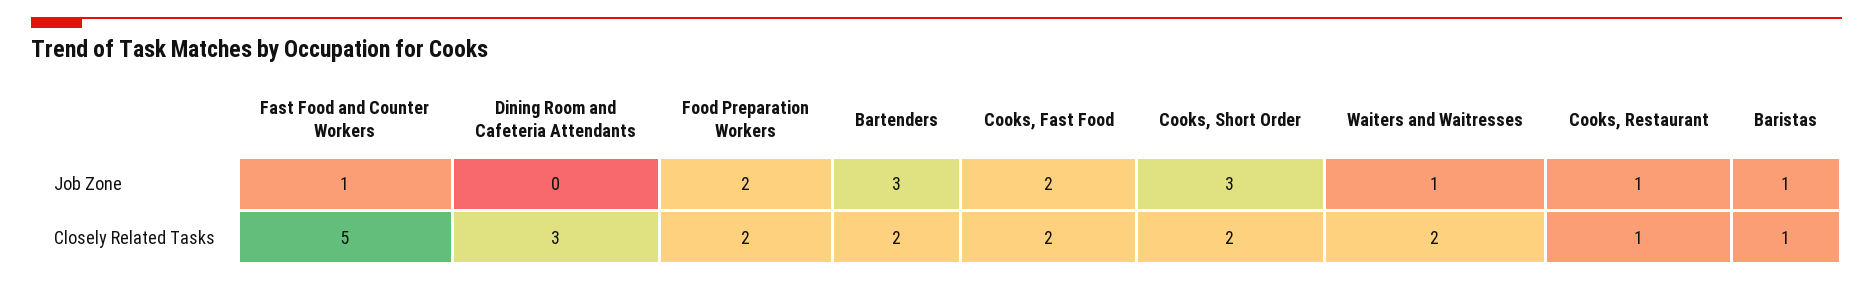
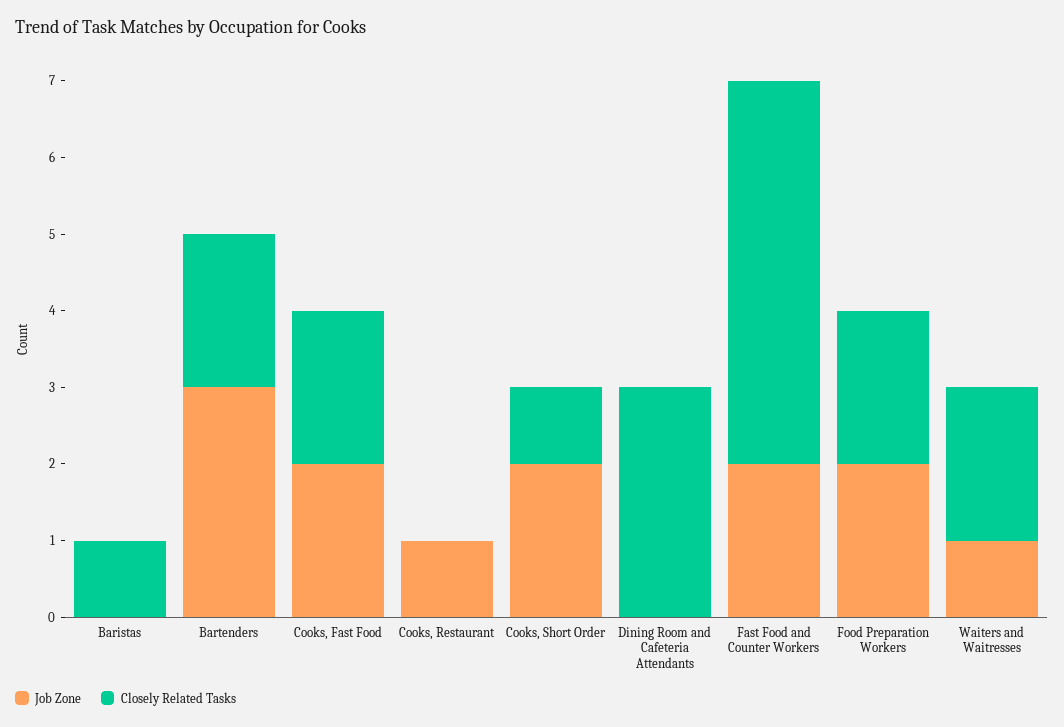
  {
    "Job Zone": {
-     "Fast Food and Counter Workers": 1,
+     "Fast Food and Counter Workers": 2,
      "Dining Room and Cafeteria Attendants": 0,
      "Food Preparation Workers": 2,
      "Bartenders": 3,
      "Cooks, Fast Food": 2,
-     "Cooks, Short Order": 3,
+     "Cooks, Short Order": 2,
      "Waiters and Waitresses": 1,
      "Cooks, Restaurant": 1,
-     "Baristas": 1
+     "Baristas": 0
    },
    "Closely Related Tasks": {
      "Fast Food and Counter Workers": 5,
      "Dining Room and Cafeteria Attendants": 3,
      "Food Preparation Workers": 2,
      "Bartenders": 2,
      "Cooks, Fast Food": 2,
-     "Cooks, Short Order": 2,
+     "Cooks, Short Order": 1,
      "Waiters and Waitresses": 2,
-     "Cooks, Restaurant": 1,
+     "Cooks, Restaurant": 0,
      "Baristas": 1
    }
  }

